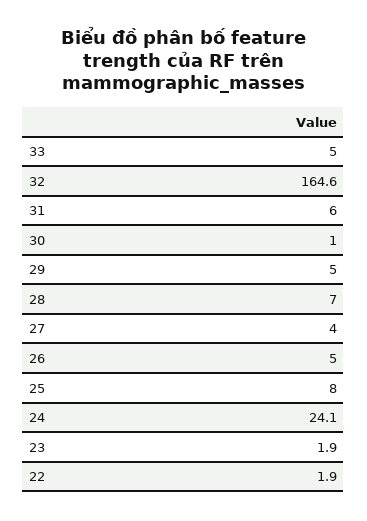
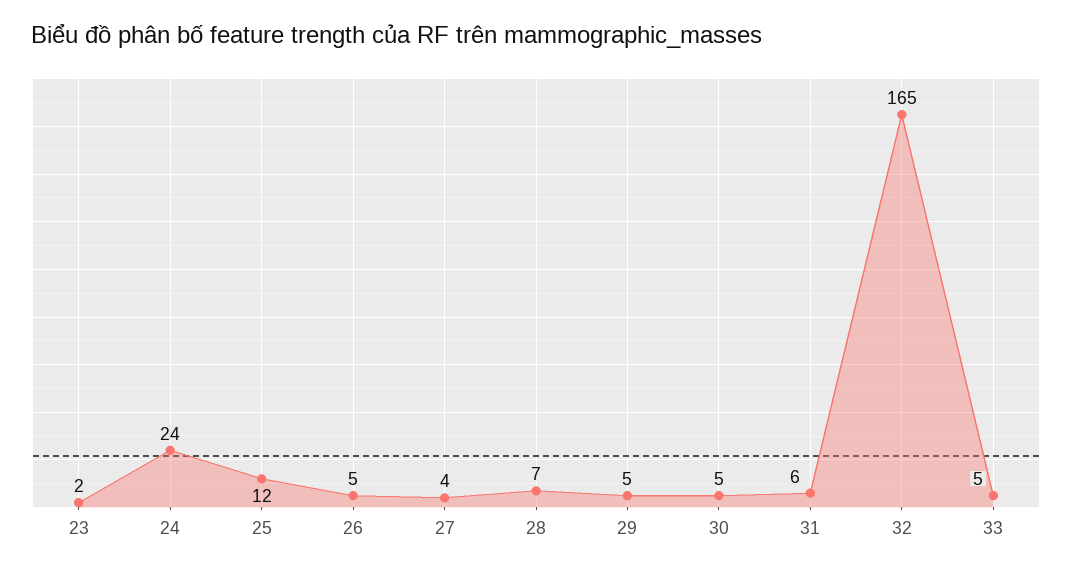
  {
    "33": 5,
    "32": 164.6,
    "31": 6,
-   "30": 1,
+   "30": 5,
    "29": 5,
    "28": 7,
    "27": 4,
    "26": 5,
-   "25": 8,
+   "25": 12,
    "24": 24.1,
-   "23": 1.9,
+   "23": 1.9
-   "22": 1.9
  }

